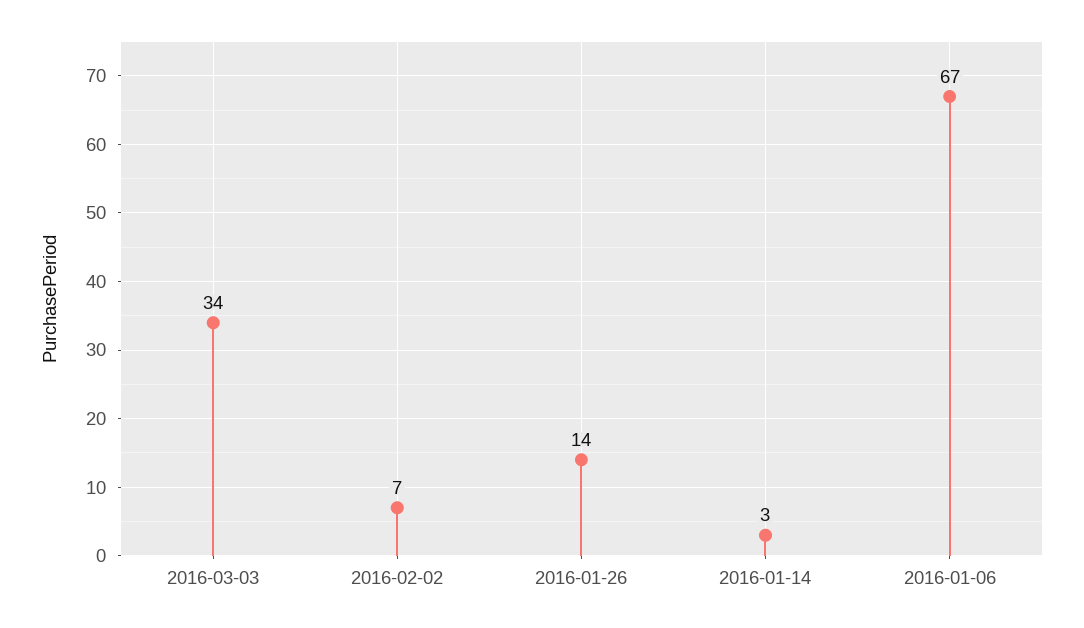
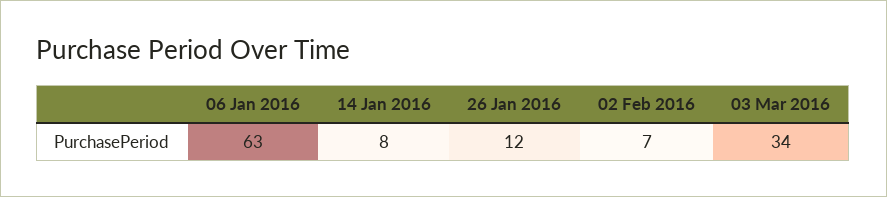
  {
    "2016-03-03": 34,
    "2016-02-02": 7,
-   "2016-01-26": 14,
+   "2016-01-26": 12,
-   "2016-01-14": 3,
+   "2016-01-14": 8,
-   "2016-01-06": 67
+   "2016-01-06": 63
  }

